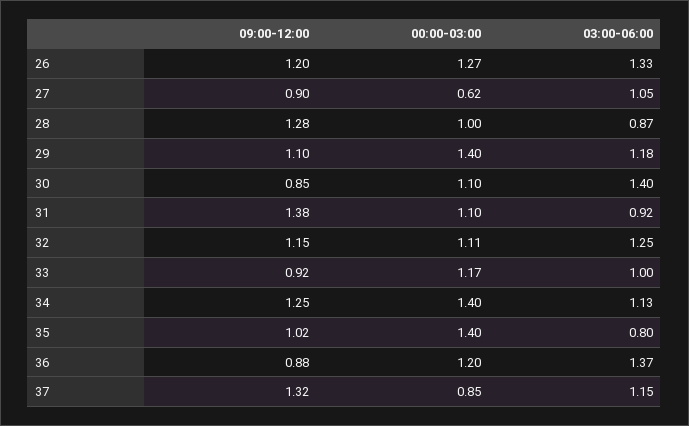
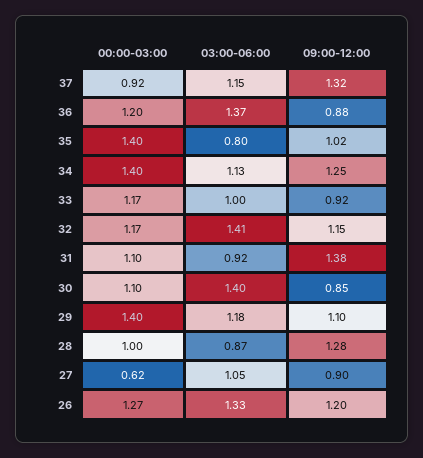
  {
    "09:00-12:00": {
      "26": 1.2,
      "27": 0.9,
      "28": 1.28,
      "29": 1.1,
      "30": 0.85,
      "31": 1.38,
      "32": 1.15,
      "33": 0.92,
      "34": 1.25,
      "35": 1.02,
      "36": 0.88,
      "37": 1.32
    },
    "00:00-03:00": {
      "26": 1.27,
      "27": 0.62,
      "28": 1,
      "29": 1.4,
      "30": 1.1,
      "31": 1.1,
-     "32": 1.11,
+     "32": 1.17,
      "33": 1.17,
      "34": 1.4,
      "35": 1.4,
      "36": 1.2,
-     "37": 0.85
+     "37": 0.92
    },
    "03:00-06:00": {
      "26": 1.33,
      "27": 1.05,
      "28": 0.87,
      "29": 1.18,
      "30": 1.4,
      "31": 0.92,
-     "32": 1.25,
+     "32": 1.41,
      "33": 1,
      "34": 1.13,
      "35": 0.8,
      "36": 1.37,
      "37": 1.15
    }
  }

